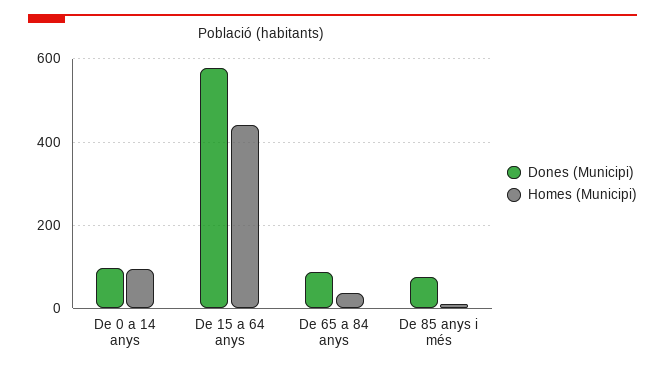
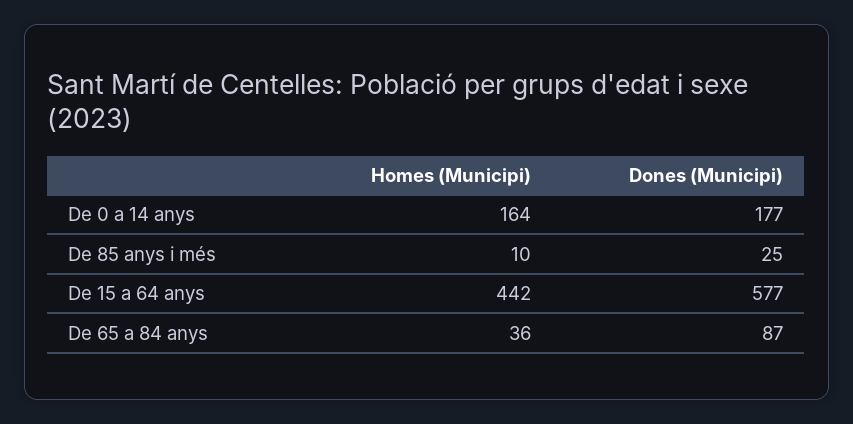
  {
    "Dones (Municipi)": {
-     "De 0 a 14 anys": 100,
+     "De 0 a 14 anys": 177,
      "De 15 a 64 anys": 577,
      "De 65 a 84 anys": 87,
-     "De 85 anys i més": 80
+     "De 85 anys i més": 25
    },
    "Homes (Municipi)": {
-     "De 0 a 14 anys": 100,
+     "De 0 a 14 anys": 164,
      "De 15 a 64 anys": 442,
      "De 65 a 84 anys": 36,
      "De 85 anys i més": 10
    }
  }

